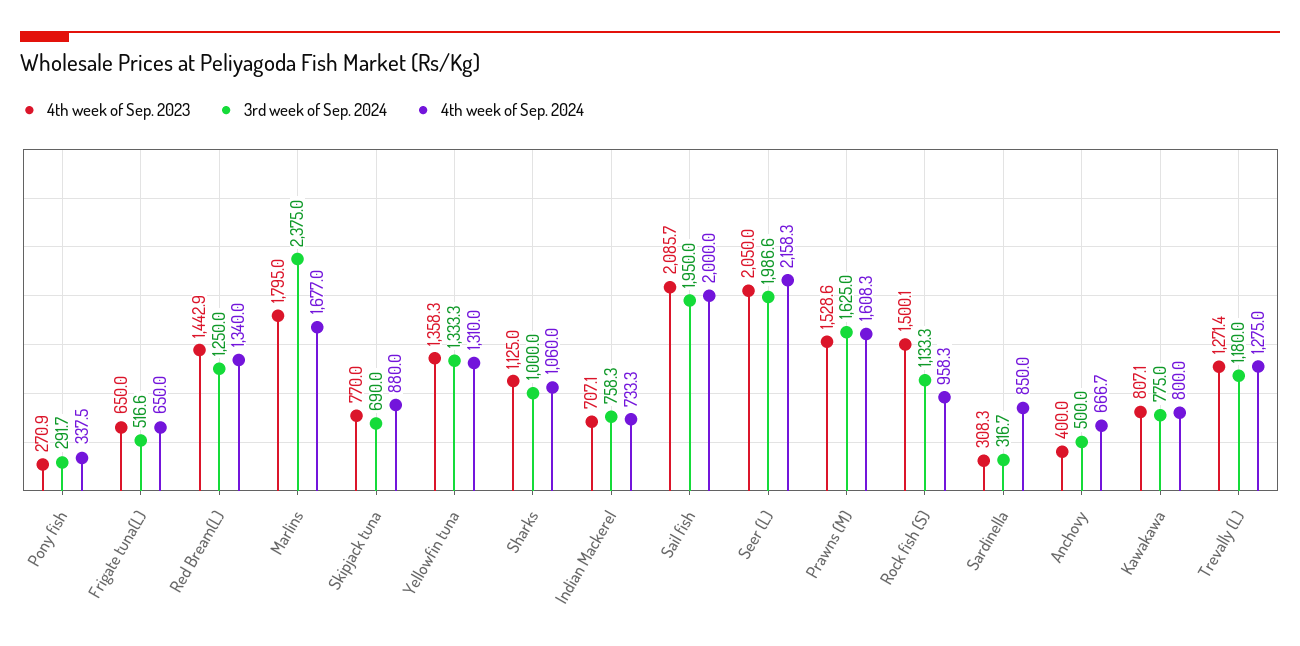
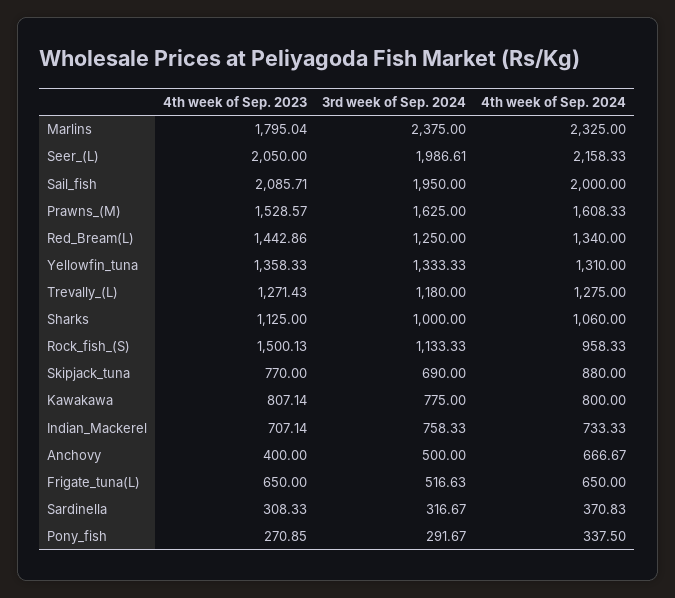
  {
    "4th week of Sep. 2023": {
      "Pony fish": 270.85,
      "Frigate tuna(L)": 650,
      "Red Bream(L)": 1442.86,
      "Marlins": 1795.04,
      "Skipjack tuna": 770,
      "Yellowfin tuna": 1358.33,
      "Sharks": 1125,
      "Indian Mackerel": 707.14,
      "Sail fish": 2085.71,
      "Seer (L)": 2050,
      "Prawns (M)": 1528.57,
      "Rock fish (S)": 1500.13,
      "Sardinella": 308.33,
      "Anchovy": 400,
      "Kawakawa": 807.14,
      "Trevally (L)": 1271.43
    },
    "3rd week of Sep. 2024": {
      "Pony fish": 291.67,
      "Frigate tuna(L)": 516.63,
      "Red Bream(L)": 1250,
      "Marlins": 2375,
      "Skipjack tuna": 690,
      "Yellowfin tuna": 1333.33,
      "Sharks": 1000,
      "Indian Mackerel": 758.33,
      "Sail fish": 1950,
      "Seer (L)": 1986.61,
      "Prawns (M)": 1625,
      "Rock fish (S)": 1133.33,
      "Sardinella": 316.67,
      "Anchovy": 500,
      "Kawakawa": 775,
      "Trevally (L)": 1180
    },
    "4th week of Sep. 2024": {
      "Pony fish": 337.5,
      "Frigate tuna(L)": 650,
      "Red Bream(L)": 1340,
-     "Marlins": 1677,
+     "Marlins": 2325,
      "Skipjack tuna": 880,
      "Yellowfin tuna": 1310,
      "Sharks": 1060,
      "Indian Mackerel": 733.33,
      "Sail fish": 2000,
      "Seer (L)": 2158.33,
      "Prawns (M)": 1608.33,
      "Rock fish (S)": 958.33,
-     "Sardinella": 850,
+     "Sardinella": 370.83,
      "Anchovy": 666.67,
      "Kawakawa": 800,
      "Trevally (L)": 1275
    }
  }

